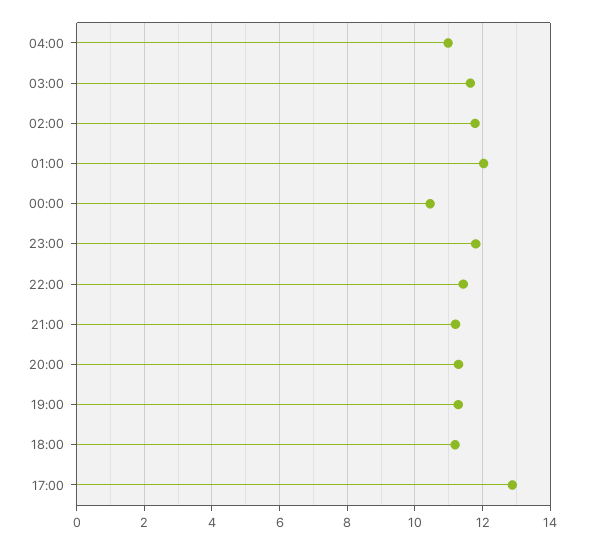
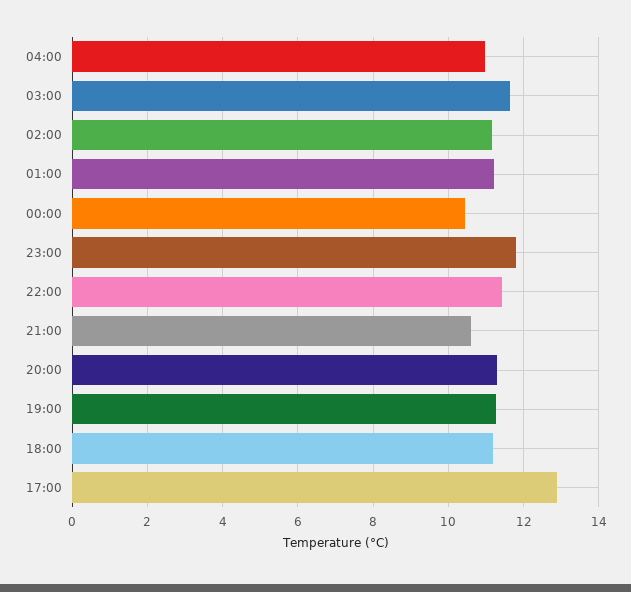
  {
    "04:00": 11,
    "03:00": 11.6,
-   "02:00": 11.8,
+   "02:00": 11.2,
-   "01:00": 12,
+   "01:00": 11.2,
    "00:00": 10.4,
    "23:00": 11.8,
    "22:00": 11.4,
-   "21:00": 11.2,
+   "21:00": 10.6,
    "20:00": 11.2,
    "19:00": 11.2,
    "18:00": 11.2,
    "17:00": 12.8
  }

